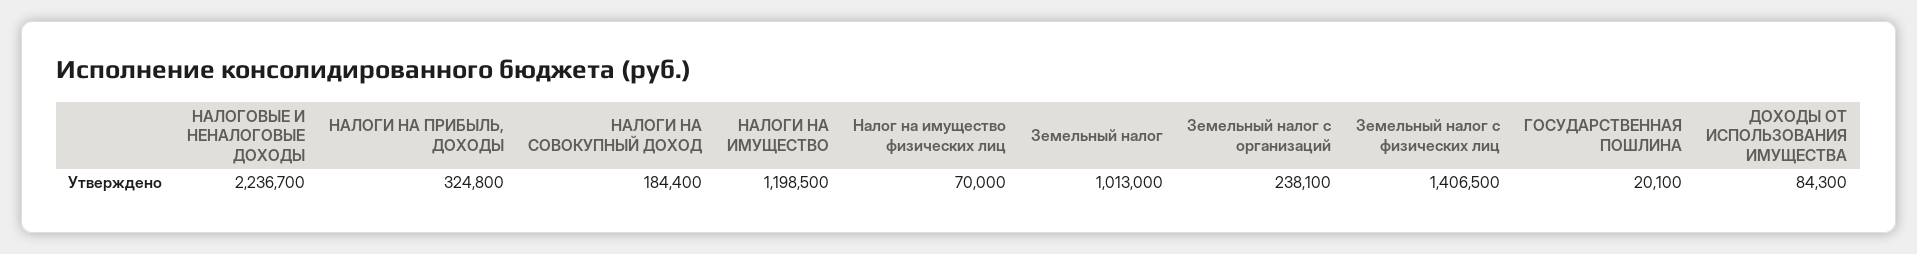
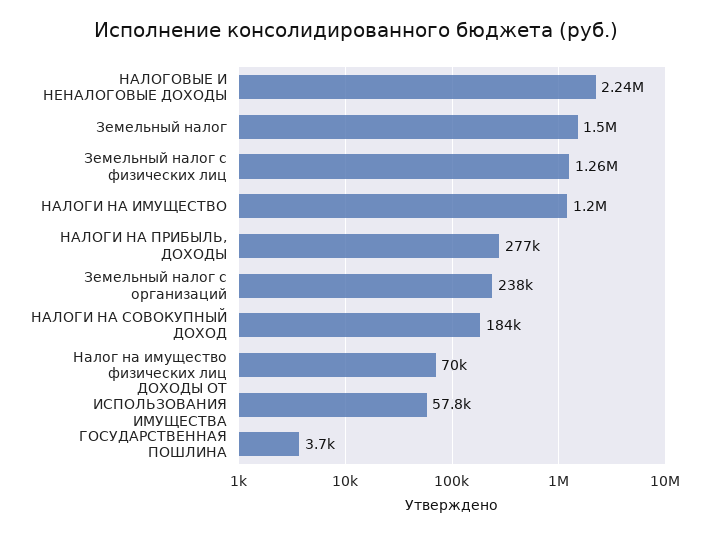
  {
    "НАЛОГОВЫЕ И НЕНАЛОГОВЫЕ ДОХОДЫ": 2236700,
-   "НАЛОГИ НА ПРИБЫЛЬ, ДОХОДЫ": 324800,
+   "НАЛОГИ НА ПРИБЫЛЬ, ДОХОДЫ": 277000,
    "НАЛОГИ НА СОВОКУПНЫЙ ДОХОД": 184400,
    "НАЛОГИ НА ИМУЩЕСТВО": 1198500,
    "Налог на имущество физических лиц": 70000,
-   "Земельный налог": 1013000,
+   "Земельный налог": 1500000,
    "Земельный налог с организаций": 238100,
-   "Земельный налог с физических лиц": 1406500,
+   "Земельный налог с физических лиц": 1260000,
-   "ГОСУДАРСТВЕННАЯ ПОШЛИНА": 20100,
+   "ГОСУДАРСТВЕННАЯ ПОШЛИНА": 3700,
-   "ДОХОДЫ ОТ ИСПОЛЬЗОВАНИЯ ИМУЩЕСТВА": 84300
+   "ДОХОДЫ ОТ ИСПОЛЬЗОВАНИЯ ИМУЩЕСТВА": 57800
  }

